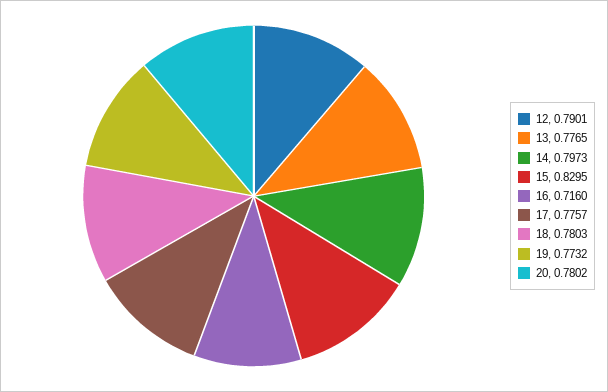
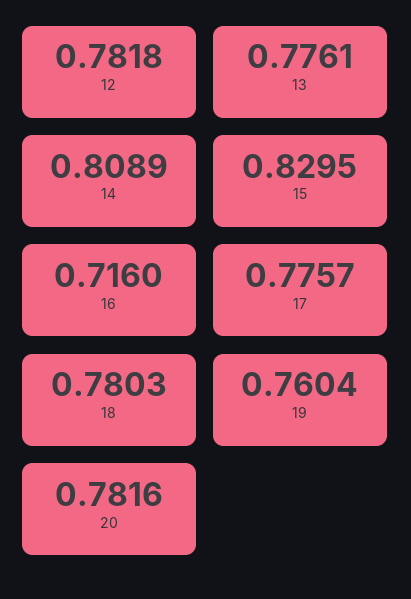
  {
-   "12": 0.7901,
+   "12": 0.7818,
-   "13": 0.7765,
+   "13": 0.7761,
-   "14": 0.7973,
+   "14": 0.8089,
    "15": 0.8295,
    "16": 0.716,
    "17": 0.7757,
    "18": 0.7803,
-   "19": 0.7732,
+   "19": 0.7604,
-   "20": 0.7802
+   "20": 0.7816
  }

